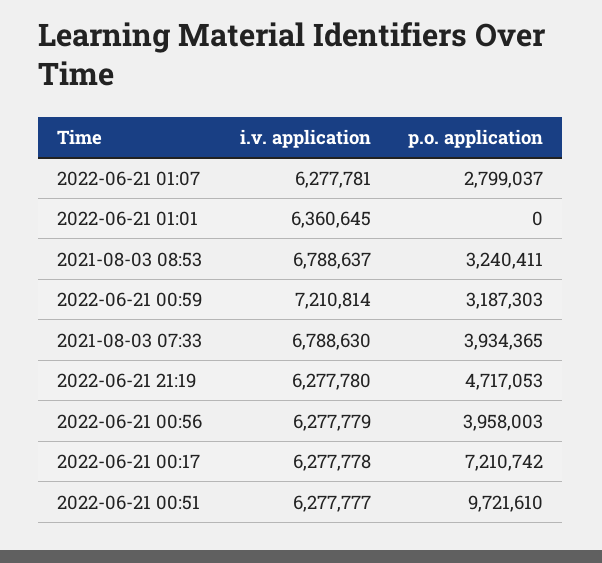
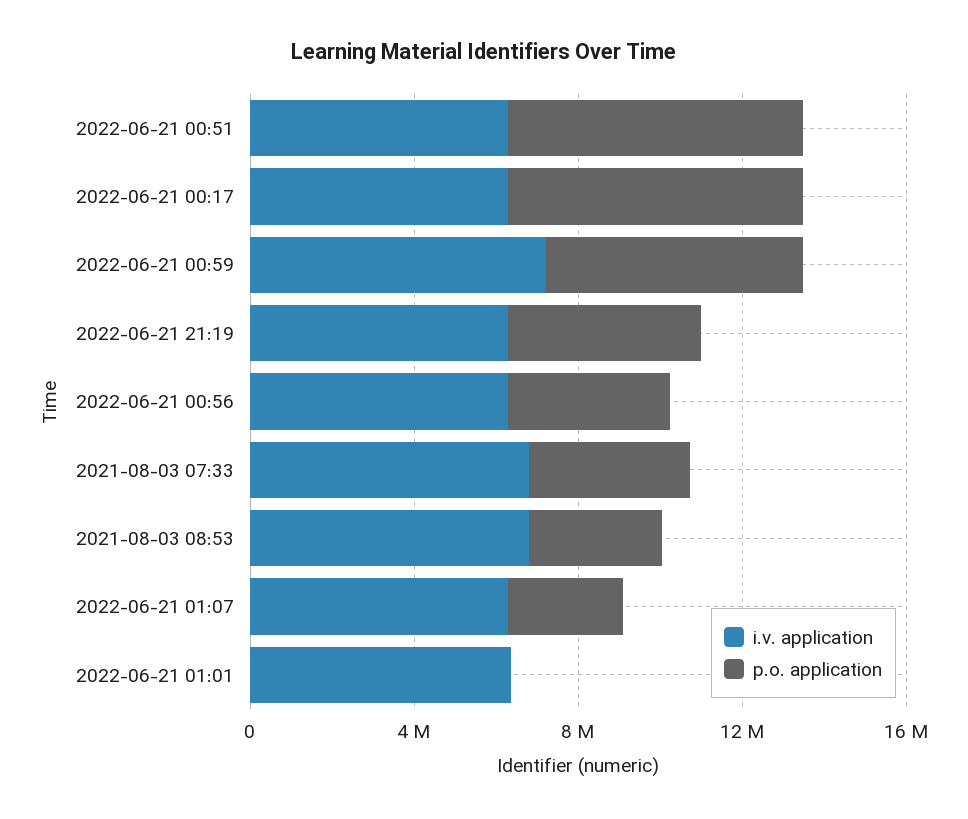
  {
    "i.v. application": {
      "2022-06-21 01:07": 6277781,
      "2022-06-21 01:01": 6360645,
      "2021-08-03 08:53": 6788637,
      "2022-06-21 00:59": 7210814,
      "2021-08-03 07:33": 6788630,
      "2022-06-21 21:19": 6277780,
      "2022-06-21 00:56": 6277779,
      "2022-06-21 00:17": 6277778,
      "2022-06-21 00:51": 6277777
    },
    "p.o. application": {
      "2022-06-21 01:07": 2799037,
      "2022-06-21 01:01": 0,
      "2021-08-03 08:53": 3240411,
-     "2022-06-21 00:59": 3187303,
+     "2022-06-21 00:59": 6000000,
      "2021-08-03 07:33": 3934365,
      "2022-06-21 21:19": 4717053,
      "2022-06-21 00:56": 3958003,
      "2022-06-21 00:17": 7210742,
-     "2022-06-21 00:51": 9721610
+     "2022-06-21 00:51": 7000000
    }
  }

